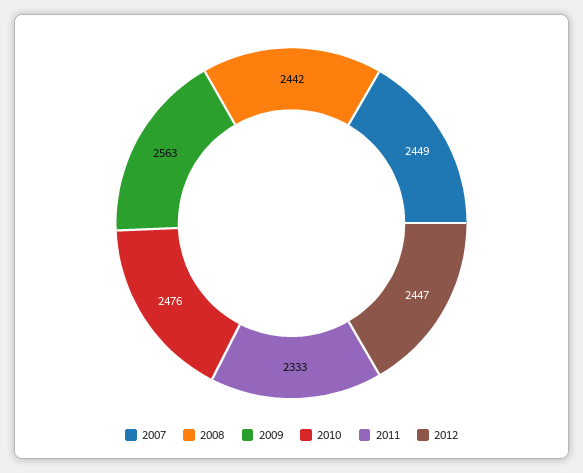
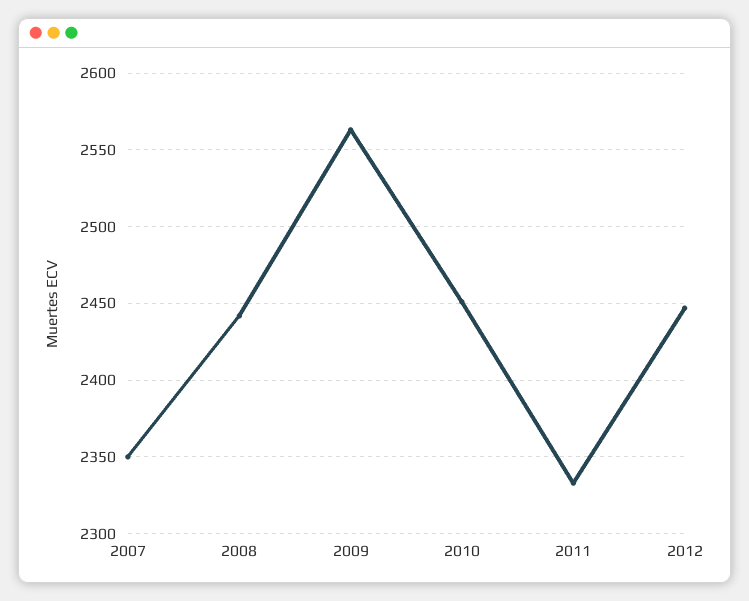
  {
-   "2007": 2449,
+   "2007": 2350,
    "2008": 2442,
    "2009": 2563,
-   "2010": 2476,
+   "2010": 2450,
    "2011": 2333,
    "2012": 2447
  }

